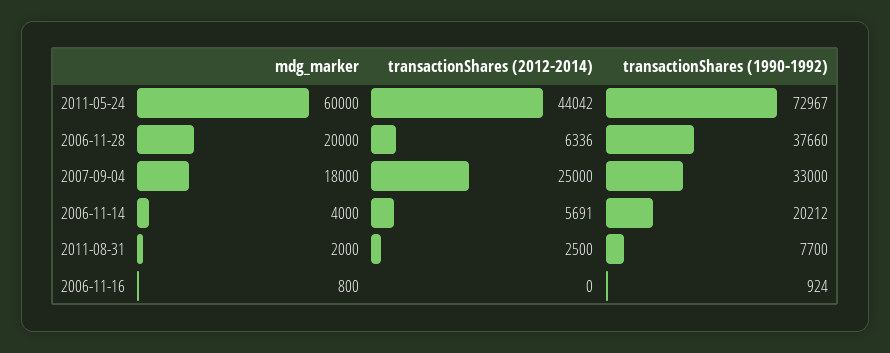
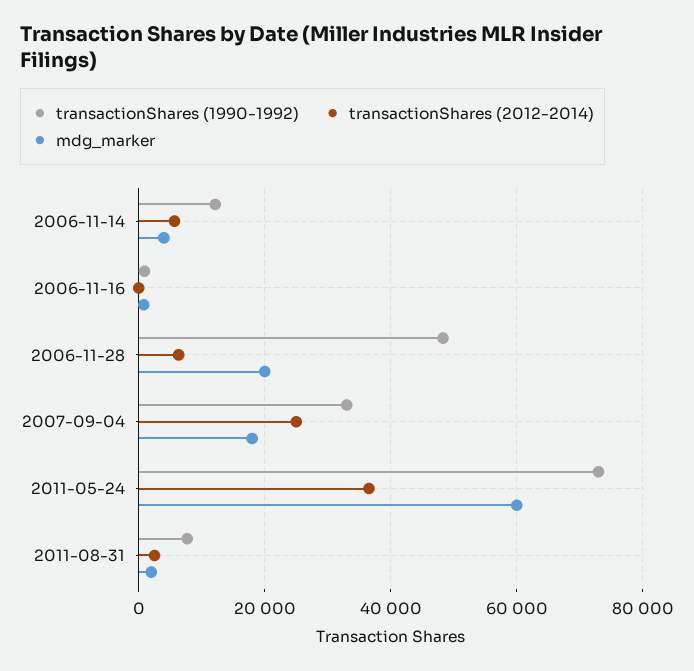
  {
    "mdg_marker": {
      "2011-05-24": 60000,
      "2006-11-28": 20000,
      "2007-09-04": 18000,
      "2006-11-14": 4000,
      "2011-08-31": 2000,
      "2006-11-16": 800
    },
    "transactionShares (2012-2014)": {
-     "2011-05-24": 44042,
+     "2011-05-24": 36000,
      "2006-11-28": 6336,
      "2007-09-04": 25000,
      "2006-11-14": 5691,
      "2011-08-31": 2500,
      "2006-11-16": 0
    },
    "transactionShares (1990-1992)": {
      "2011-05-24": 72967,
-     "2006-11-28": 37660,
+     "2006-11-28": 48000,
      "2007-09-04": 33000,
-     "2006-11-14": 20212,
+     "2006-11-14": 12000,
      "2011-08-31": 7700,
      "2006-11-16": 924
    }
  }

